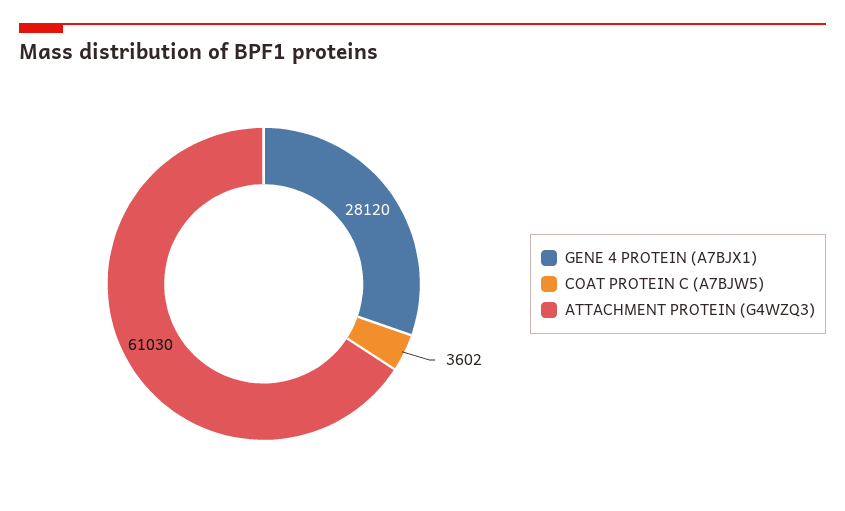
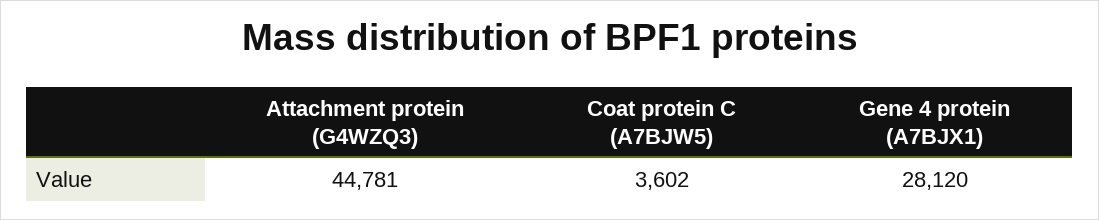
  {
    "GENE 4 PROTEIN (A7BJX1)": 28120,
    "COAT PROTEIN C (A7BJW5)": 3602,
-   "ATTACHMENT PROTEIN (G4WZQ3)": 61030
+   "ATTACHMENT PROTEIN (G4WZQ3)": 44781
  }

